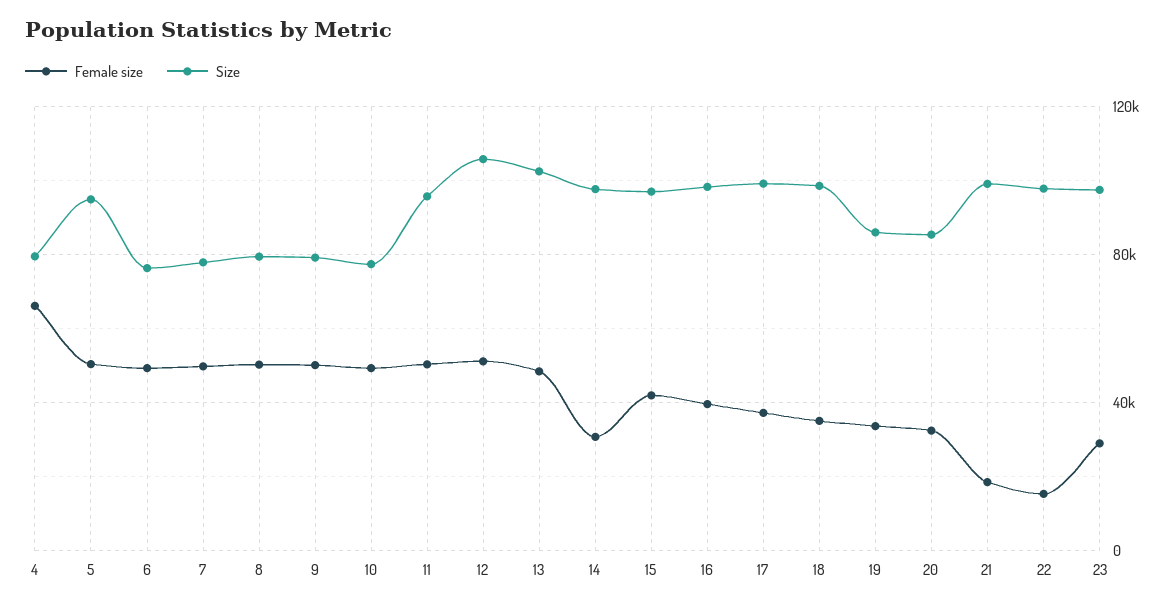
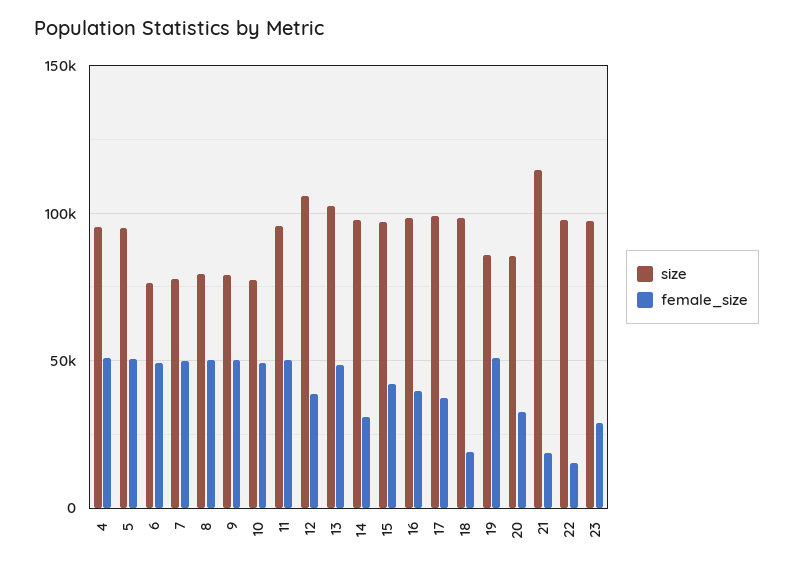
  {
    "Female size": {
-     "4": 65000,
+     "4": 50000,
      "5": 50000,
      "6": 50000,
      "7": 50000,
      "8": 50000,
      "9": 50000,
      "10": 50000,
      "11": 50000,
-     "12": 50000,
+     "12": 40000,
      "13": 50000,
      "14": 30000,
      "15": 40000,
      "16": 40000,
      "17": 35000,
-     "18": 35000,
+     "18": 20000,
-     "19": 35000,
+     "19": 50000,
      "20": 30000,
      "21": 20000,
      "22": 15000,
      "23": 30000
    },
    "Size": {
-     "4": 80000,
+     "4": 95000,
      "5": 95000,
      "6": 75000,
      "7": 80000,
      "8": 80000,
      "9": 80000,
      "10": 75000,
      "11": 95000,
      "12": 105000,
      "13": 100000,
      "14": 100000,
      "15": 95000,
      "16": 100000,
      "17": 100000,
      "18": 100000,
      "19": 85000,
      "20": 85000,
-     "21": 100000,
+     "21": 115000,
      "22": 100000,
      "23": 95000
    }
  }

